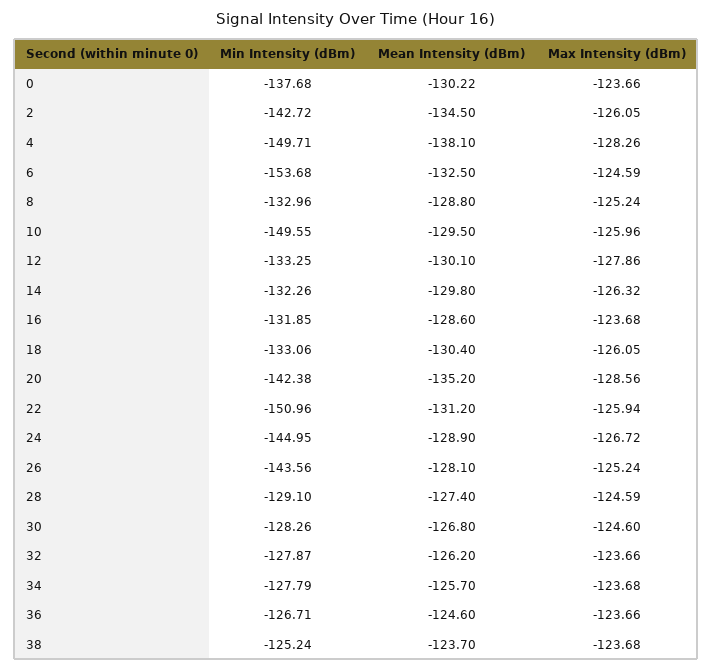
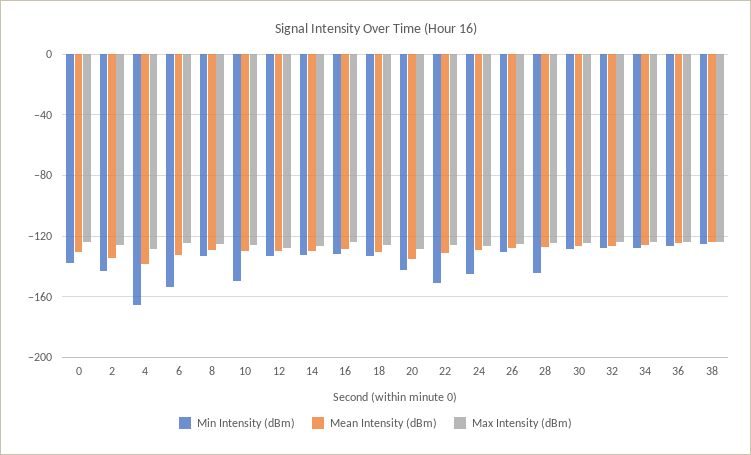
  {
    "Min Intensity (dBm)": {
      "0": -137.68,
      "2": -142.72,
-     "4": -149.71,
+     "4": -165,
      "6": -153.68,
      "8": -132.96,
      "10": -149.55,
      "12": -133.25,
      "14": -132.26,
      "16": -131.85,
      "18": -133.06,
      "20": -142.38,
      "22": -150.96,
      "24": -144.95,
-     "26": -143.56,
+     "26": -130,
-     "28": -129.1,
+     "28": -145,
      "30": -128.26,
      "32": -127.87,
      "34": -127.79,
      "36": -126.71,
      "38": -125.24
    },
    "Mean Intensity (dBm)": {
      "0": -130.22,
      "2": -134.5,
      "4": -138.1,
      "6": -132.5,
      "8": -128.8,
      "10": -129.5,
      "12": -130.1,
      "14": -129.8,
      "16": -128.6,
      "18": -130.4,
      "20": -135.2,
      "22": -131.2,
      "24": -128.9,
      "26": -128.1,
      "28": -127.4,
      "30": -126.8,
      "32": -126.2,
      "34": -125.7,
      "36": -124.6,
      "38": -123.7
    },
    "Max Intensity (dBm)": {
      "0": -123.66,
      "2": -126.05,
      "4": -128.26,
      "6": -124.59,
      "8": -125.24,
      "10": -125.96,
      "12": -127.86,
      "14": -126.32,
      "16": -123.68,
      "18": -126.05,
      "20": -128.56,
      "22": -125.94,
      "24": -126.72,
      "26": -125.24,
      "28": -124.59,
      "30": -124.6,
      "32": -123.66,
      "34": -123.68,
      "36": -123.66,
      "38": -123.68
    }
  }

